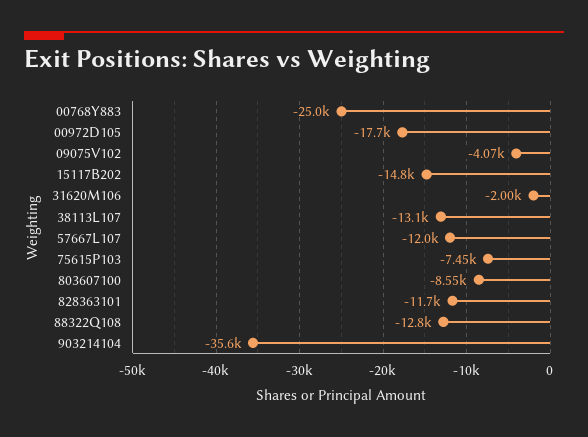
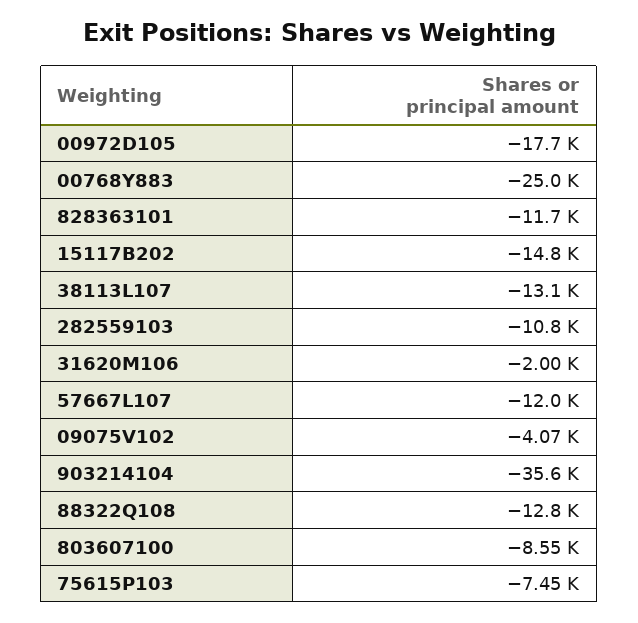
  {
    "00768Y883": -25000,
    "00972D105": -17700,
    "09075V102": -4070,
    "15117B202": -14800,
    "31620M106": -2000,
    "38113L107": -13100,
    "57667L107": -12000,
    "75615P103": -7450,
    "803607100": -8550,
    "828363101": -11700,
    "88322Q108": -12800,
-   "903214104": -35600
+   "903214104": -35600,
+   "282559103": -10800
  }

